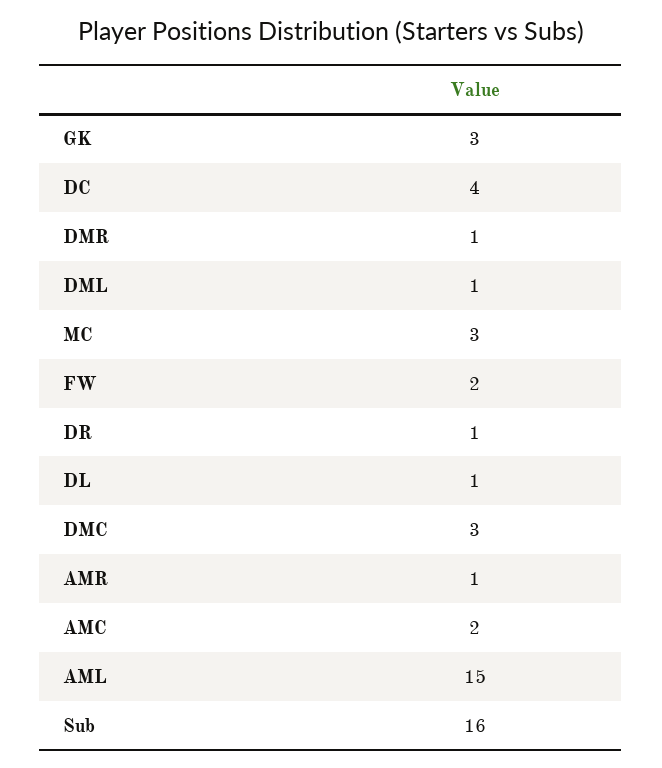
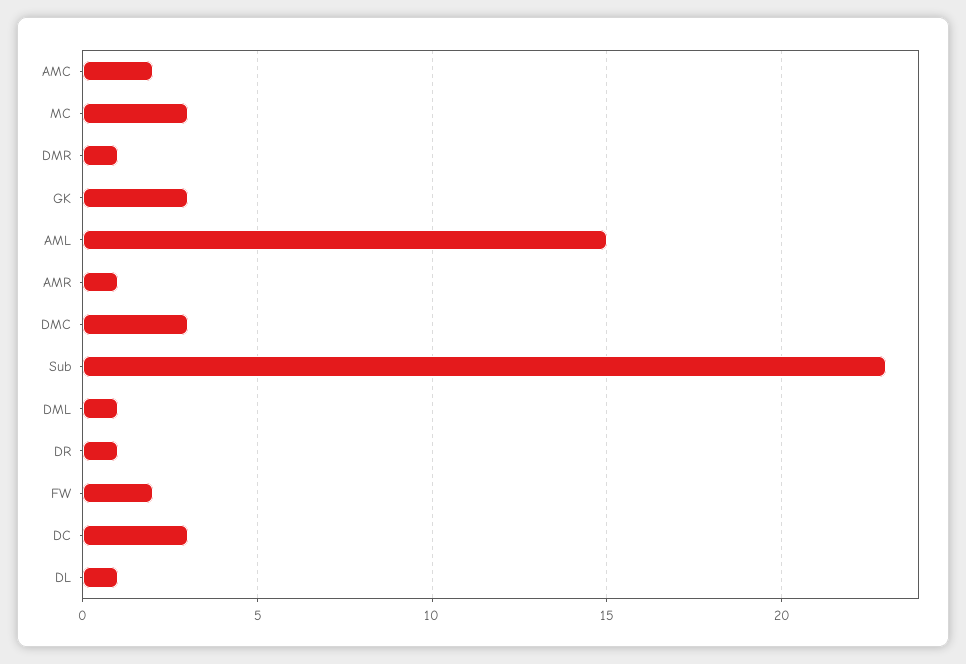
  {
    "GK": 3,
-   "DC": 4,
+   "DC": 3,
    "DMR": 1,
    "DML": 1,
    "MC": 3,
    "FW": 2,
    "DR": 1,
    "DL": 1,
    "DMC": 3,
    "AMR": 1,
    "AMC": 2,
    "AML": 15,
-   "Sub": 16
+   "Sub": 23
  }

